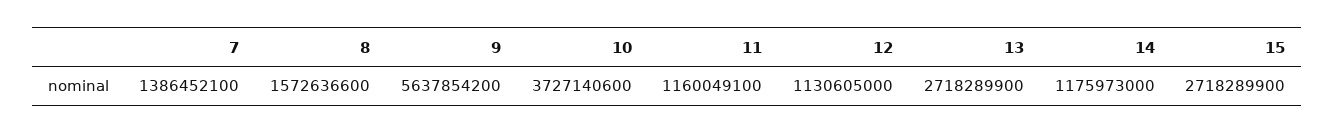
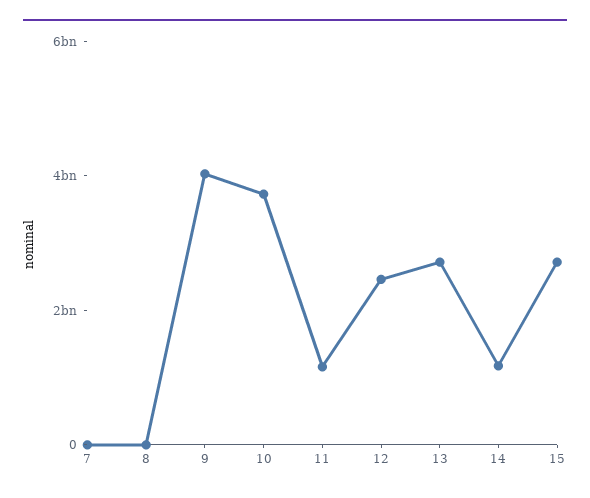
  {
-   "7": 1386452100,
+   "7": 0,
-   "8": 1572636600,
+   "8": 0,
-   "9": 5637854200,
+   "9": 4000000000,
    "10": 3727140600,
    "11": 1160049100,
-   "12": 1130605000,
+   "12": 2500000000,
    "13": 2718289900,
    "14": 1175973000,
    "15": 2718289900
  }

